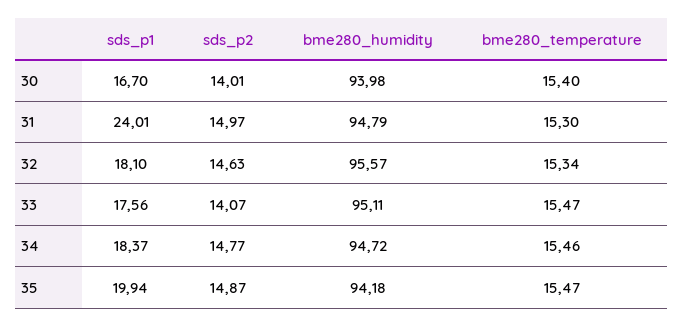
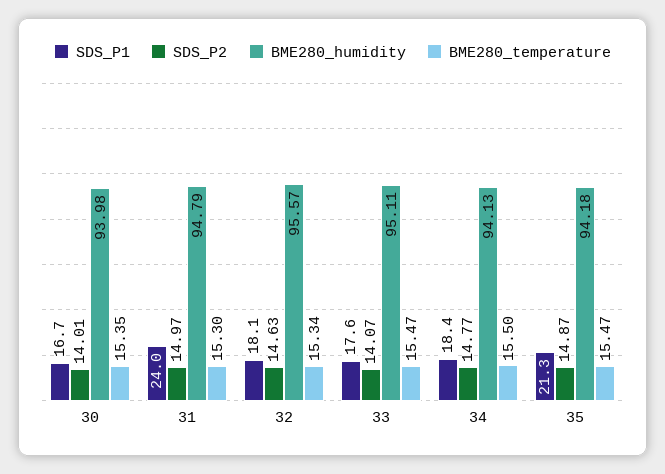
  {
    "sds_p1": {
      "30": 16.7,
      "31": 24.01,
      "32": 18.1,
      "33": 17.56,
      "34": 18.37,
-     "35": 19.94
+     "35": 21.3
    },
    "sds_p2": {
      "30": 14.01,
      "31": 14.97,
      "32": 14.63,
      "33": 14.07,
      "34": 14.77,
      "35": 14.87
    },
    "bme280_humidity": {
      "30": 93.98,
      "31": 94.79,
      "32": 95.57,
      "33": 95.11,
-     "34": 94.72,
+     "34": 94.13,
      "35": 94.18
    },
    "bme280_temperature": {
-     "30": 15.4,
+     "30": 15.35,
      "31": 15.3,
      "32": 15.34,
      "33": 15.47,
-     "34": 15.46,
+     "34": 15.5,
      "35": 15.47
    }
  }

